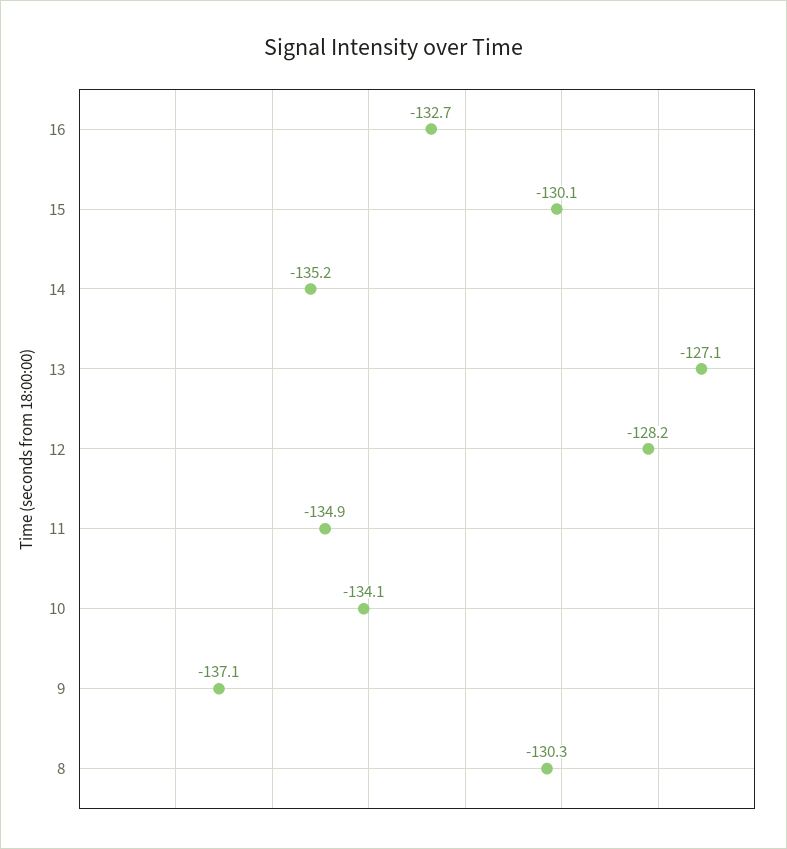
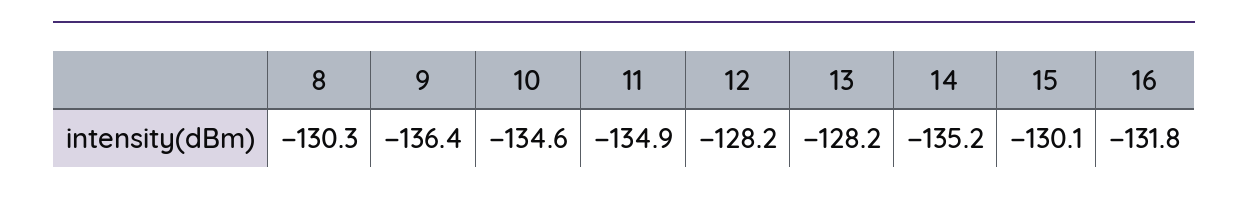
  {
-   "16": -132.7,
+   "16": -131.8,
    "15": -130.1,
    "14": -135.2,
-   "13": -127.1,
+   "13": -128.2,
    "12": -128.2,
    "11": -134.9,
-   "10": -134.1,
+   "10": -134.6,
-   "9": -137.1,
+   "9": -136.4,
    "8": -130.3
  }

